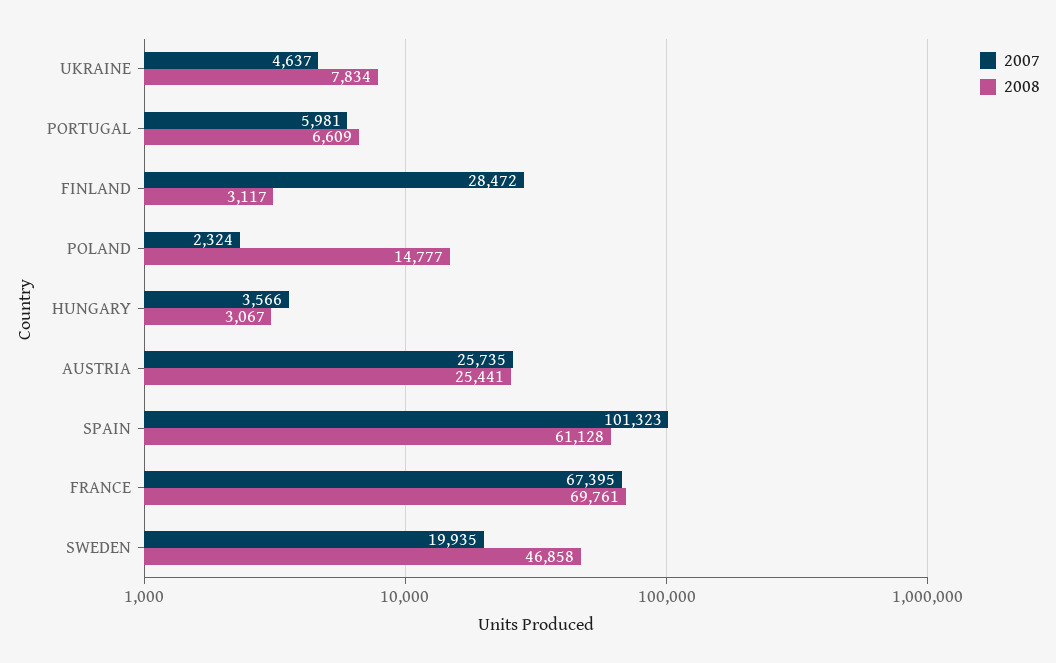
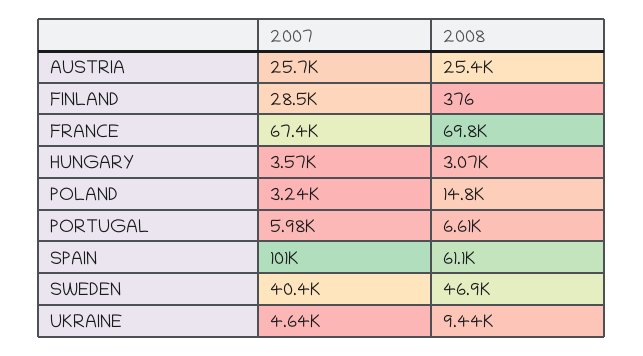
  {
    "2007": {
      "UKRAINE": 4637,
      "PORTUGAL": 5981,
      "FINLAND": 28472,
-     "POLAND": 2324,
+     "POLAND": 3240,
      "HUNGARY": 3566,
      "AUSTRIA": 25735,
      "SPAIN": 101323,
      "FRANCE": 67395,
-     "SWEDEN": 19935
+     "SWEDEN": 40400
    },
    "2008": {
-     "UKRAINE": 7834,
+     "UKRAINE": 9440,
      "PORTUGAL": 6609,
-     "FINLAND": 3117,
+     "FINLAND": 376,
      "POLAND": 14777,
      "HUNGARY": 3067,
      "AUSTRIA": 25441,
      "SPAIN": 61128,
      "FRANCE": 69761,
      "SWEDEN": 46858
    }
  }

